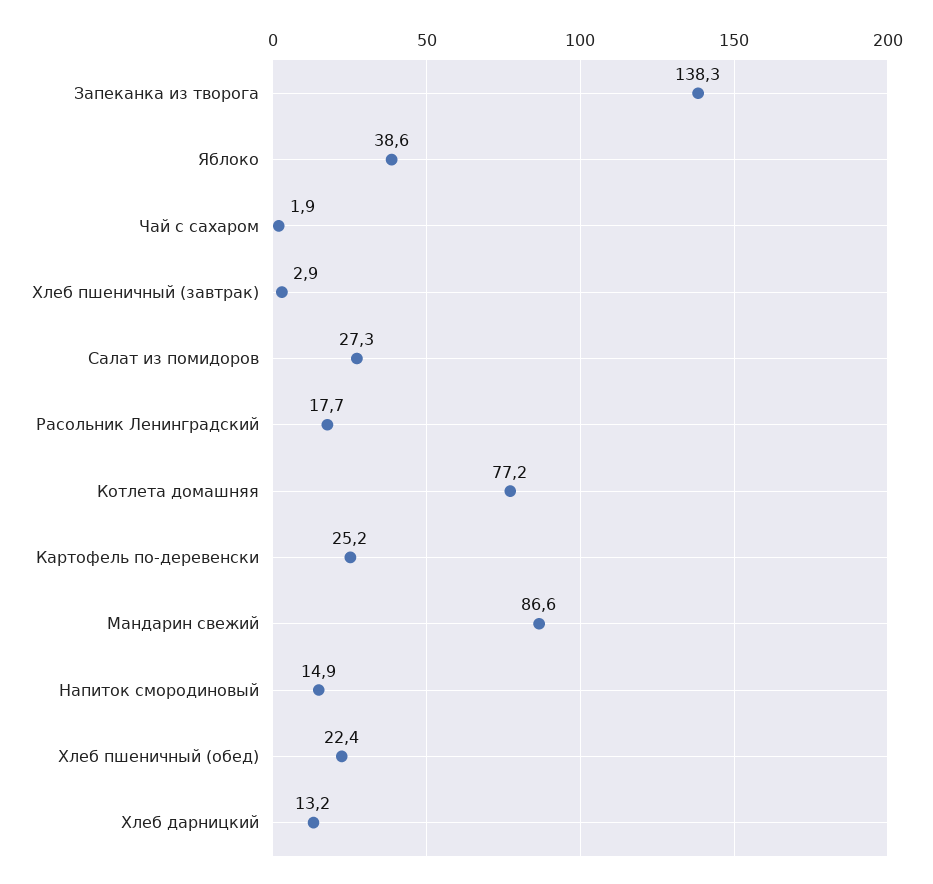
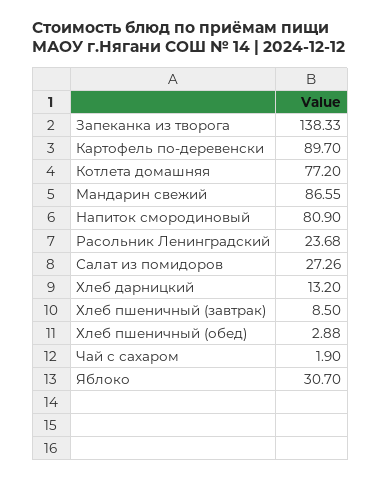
  {
    "Запеканка из творога": 138.33,
-   "Яблоко": 38.6,
+   "Яблоко": 30.7,
    "Чай с сахаром": 1.9,
-   "Хлеб пшеничный (завтрак)": 2.9,
+   "Хлеб пшеничный (завтрак)": 8.5,
    "Салат из помидоров": 27.26,
-   "Расольник Ленинградский": 17.7,
+   "Расольник Ленинградский": 23.68,
    "Котлета домашняя": 77.2,
-   "Картофель по-деревенски": 25.2,
+   "Картофель по-деревенски": 89.7,
    "Мандарин свежий": 86.55,
-   "Напиток смородиновый": 14.9,
+   "Напиток смородиновый": 80.9,
-   "Хлеб пшеничный (обед)": 22.4,
+   "Хлеб пшеничный (обед)": 2.88,
    "Хлеб дарницкий": 13.2
  }

